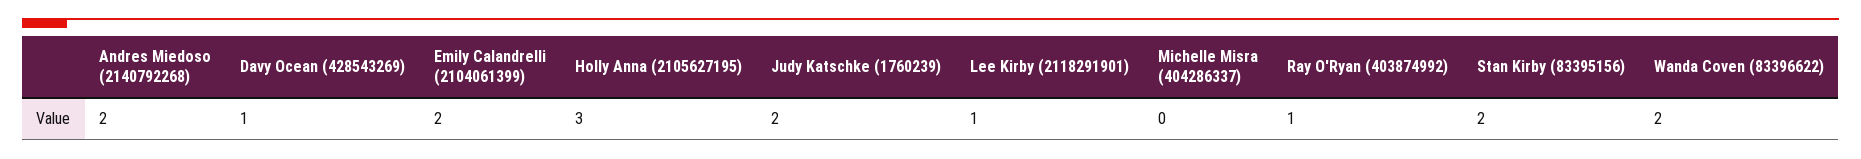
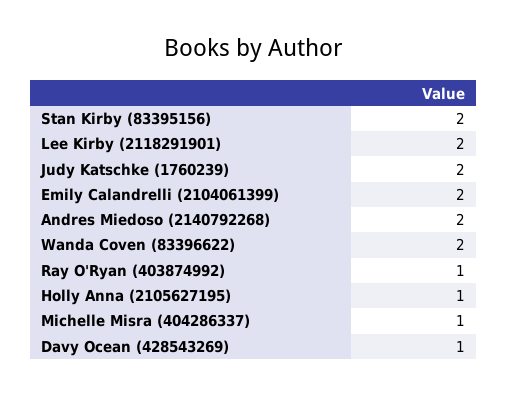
  {
    "Andres Miedoso (2140792268)": 2,
    "Davy Ocean (428543269)": 1,
    "Emily Calandrelli (2104061399)": 2,
-   "Holly Anna (2105627195)": 3,
+   "Holly Anna (2105627195)": 1,
    "Judy Katschke (1760239)": 2,
-   "Lee Kirby (2118291901)": 1,
+   "Lee Kirby (2118291901)": 2,
-   "Michelle Misra (404286337)": 0,
+   "Michelle Misra (404286337)": 1,
    "Ray O'Ryan (403874992)": 1,
    "Stan Kirby (83395156)": 2,
    "Wanda Coven (83396622)": 2
  }

